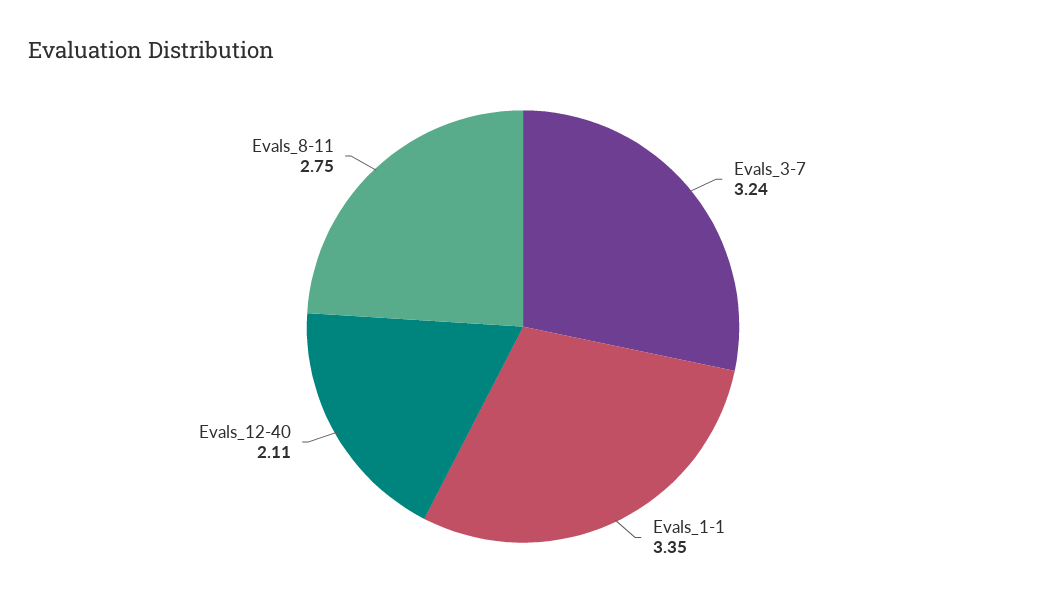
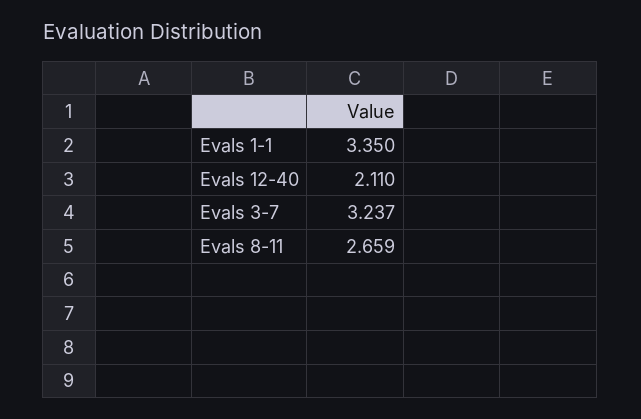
  {
    "Evals_3-7": 3.237,
    "Evals_1-1": 3.35,
    "Evals_12-40": 2.11,
-   "Evals_8-11": 2.75
+   "Evals_8-11": 2.659
  }

